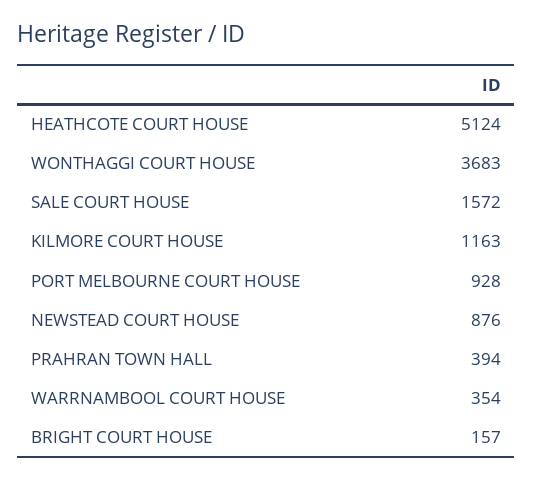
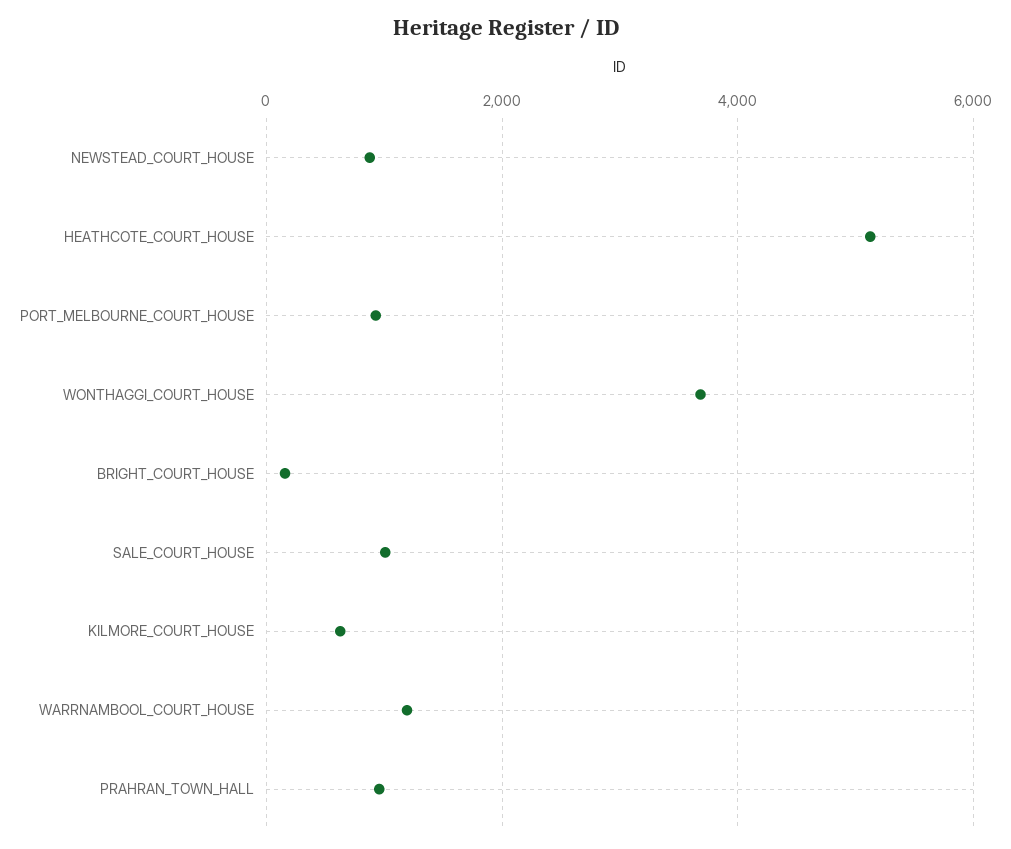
  {
    "HEATHCOTE COURT HOUSE": 5124,
    "WONTHAGGI COURT HOUSE": 3683,
-   "SALE COURT HOUSE": 1572,
+   "SALE COURT HOUSE": 1000,
-   "KILMORE COURT HOUSE": 1163,
+   "KILMORE COURT HOUSE": 600,
    "PORT MELBOURNE COURT HOUSE": 928,
    "NEWSTEAD COURT HOUSE": 876,
-   "PRAHRAN TOWN HALL": 394,
+   "PRAHRAN TOWN HALL": 1000,
-   "WARRNAMBOOL COURT HOUSE": 354,
+   "WARRNAMBOOL COURT HOUSE": 1200,
    "BRIGHT COURT HOUSE": 157
  }

